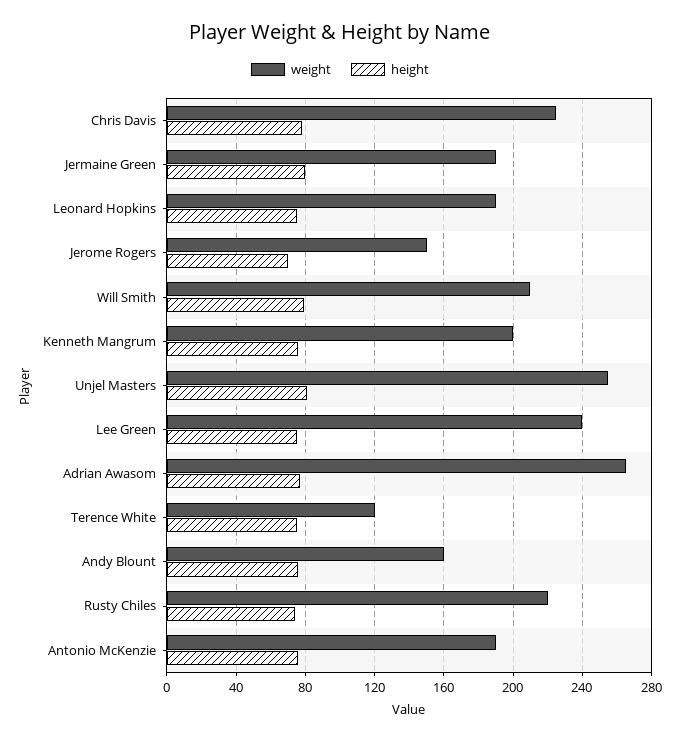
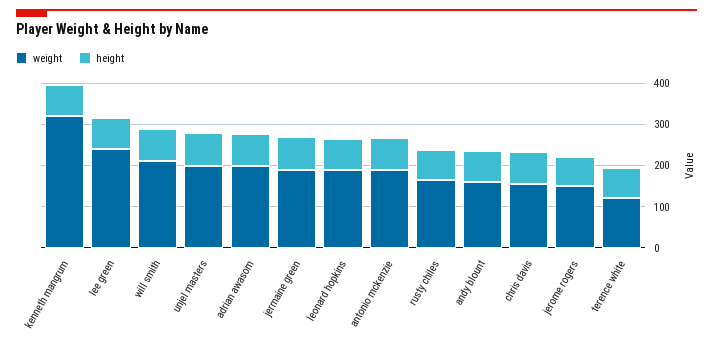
  {
    "weight": {
-     "Chris Davis": 225,
+     "Chris Davis": 160,
      "Jermaine Green": 190,
      "Leonard Hopkins": 190,
      "Jerome Rogers": 150,
      "Will Smith": 210,
-     "Kenneth Mangrum": 200,
+     "Kenneth Mangrum": 320,
-     "Unjel Masters": 255,
+     "Unjel Masters": 200,
      "Lee Green": 240,
-     "Adrian Awasom": 265,
+     "Adrian Awasom": 200,
      "Terence White": 120,
      "Andy Blount": 160,
-     "Rusty Chiles": 220,
+     "Rusty Chiles": 160,
      "Antonio McKenzie": 190
    },
    "height": {
      "Chris Davis": 80,
      "Jermaine Green": 80,
      "Leonard Hopkins": 75,
      "Jerome Rogers": 70,
      "Will Smith": 80,
      "Kenneth Mangrum": 75,
      "Unjel Masters": 80,
      "Lee Green": 75,
      "Adrian Awasom": 75,
      "Terence White": 75,
      "Andy Blount": 75,
      "Rusty Chiles": 75,
      "Antonio McKenzie": 75
    }
  }

